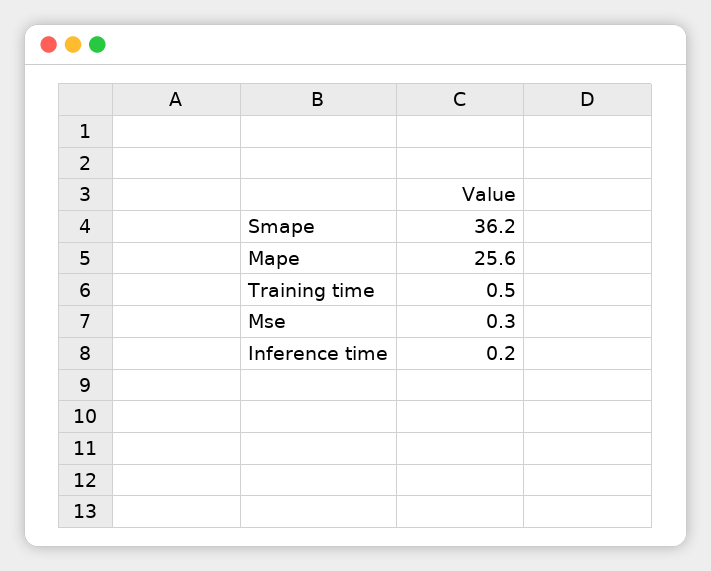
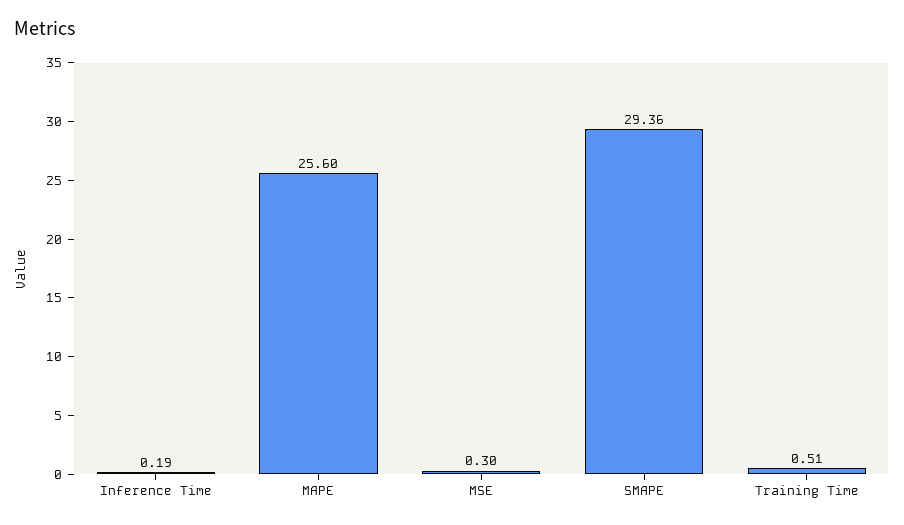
  {
-   "Smape": 36.2,
+   "Smape": 29.36,
    "Mape": 25.6,
    "Training time": 0.51,
    "Mse": 0.3,
    "Inference time": 0.19
  }

